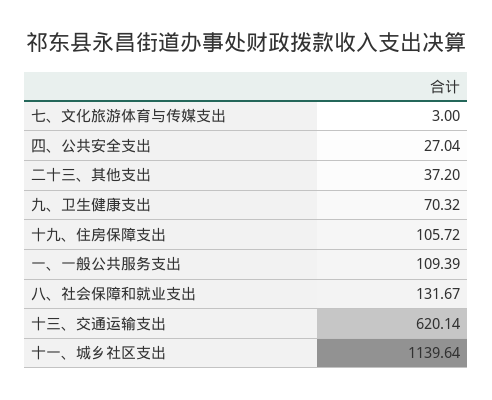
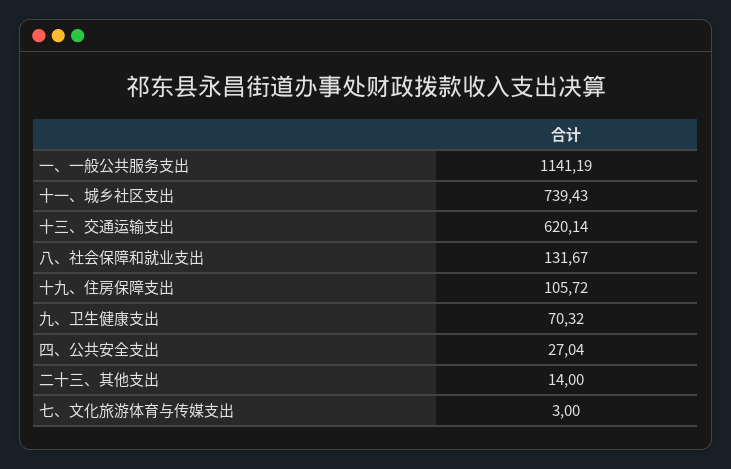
  {
    "七、文化旅游体育与传媒支出": 3,
    "四、公共安全支出": 27.04,
-   "二十三、其他支出": 37.2,
+   "二十三、其他支出": 14,
    "九、卫生健康支出": 70.32,
    "十九、住房保障支出": 105.72,
-   "一、一般公共服务支出": 109.39,
+   "一、一般公共服务支出": 1141.19,
    "八、社会保障和就业支出": 131.67,
    "十三、交通运输支出": 620.14,
-   "十一、城乡社区支出": 1139.64
+   "十一、城乡社区支出": 739.43
  }

